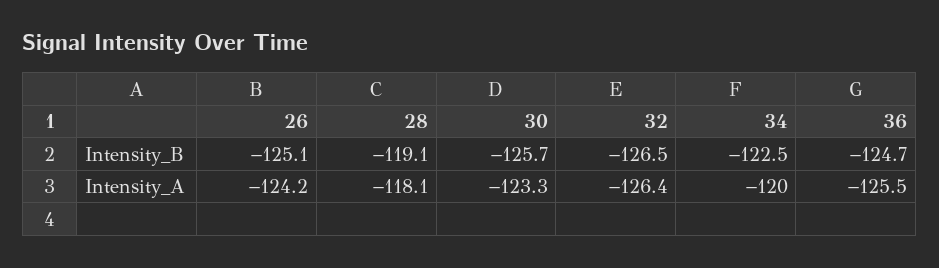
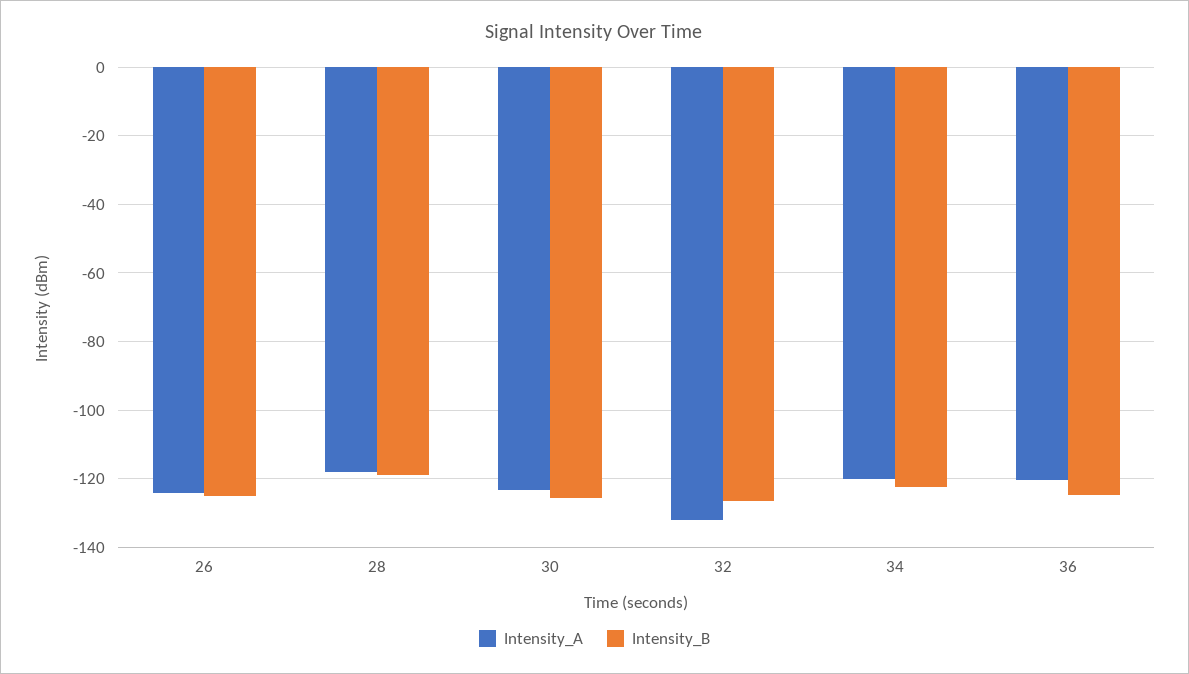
  {
    "Intensity_B": {
      "26": -125.1,
      "28": -119.1,
      "30": -125.7,
      "32": -126.5,
      "34": -122.5,
      "36": -124.7
    },
    "Intensity_A": {
      "26": -124.2,
      "28": -118.1,
      "30": -123.3,
-     "32": -126.4,
+     "32": -132,
      "34": -120,
-     "36": -125.5
+     "36": -120
    }
  }

